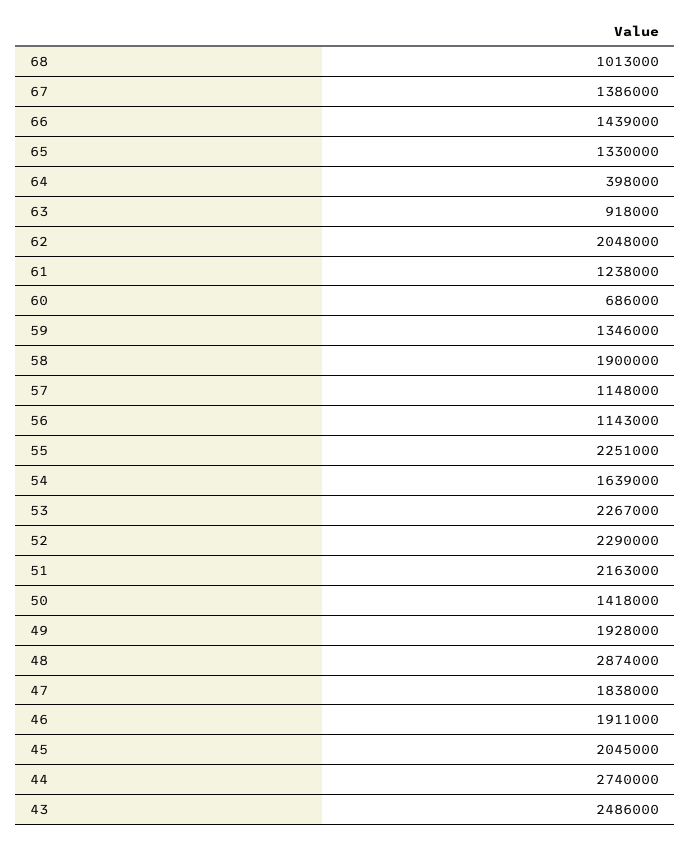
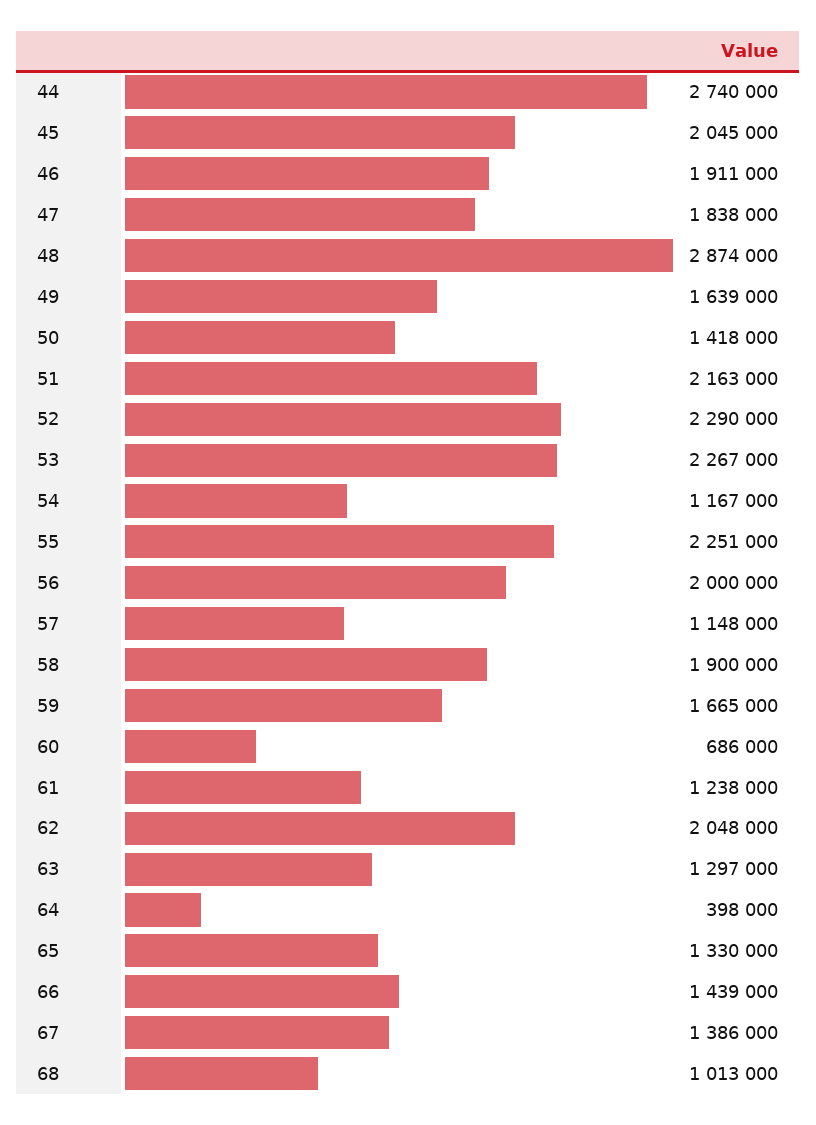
  {
    "68": 1013000,
    "67": 1386000,
    "66": 1439000,
    "65": 1330000,
    "64": 398000,
-   "63": 918000,
+   "63": 1297000,
    "62": 2048000,
    "61": 1238000,
    "60": 686000,
-   "59": 1346000,
+   "59": 1665000,
    "58": 1900000,
    "57": 1148000,
-   "56": 1143000,
+   "56": 2000000,
    "55": 2251000,
-   "54": 1639000,
+   "54": 1167000,
    "53": 2267000,
    "52": 2290000,
    "51": 2163000,
    "50": 1418000,
-   "49": 1928000,
+   "49": 1639000,
    "48": 2874000,
    "47": 1838000,
    "46": 1911000,
    "45": 2045000,
-   "44": 2740000,
+   "44": 2740000
-   "43": 2486000
  }

